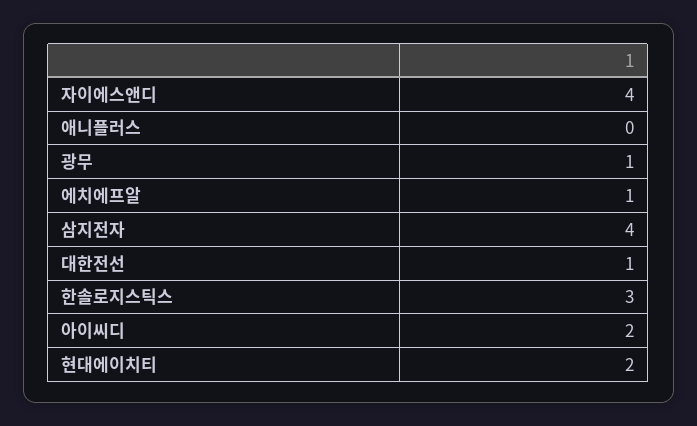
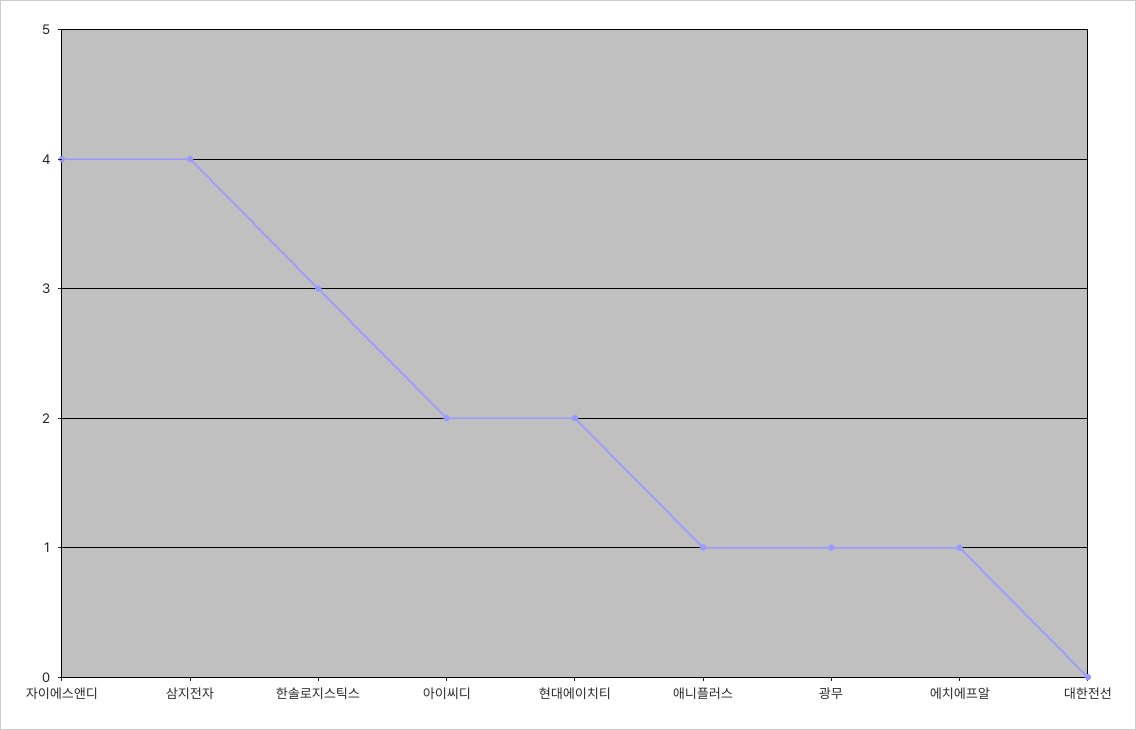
  {
    "자이에스앤디": 4,
-   "애니플러스": 0,
+   "애니플러스": 1,
    "광무": 1,
    "에치에프알": 1,
    "삼지전자": 4,
-   "대한전선": 1,
+   "대한전선": 0,
    "한솔로지스틱스": 3,
    "아이씨디": 2,
    "현대에이치티": 2
  }

